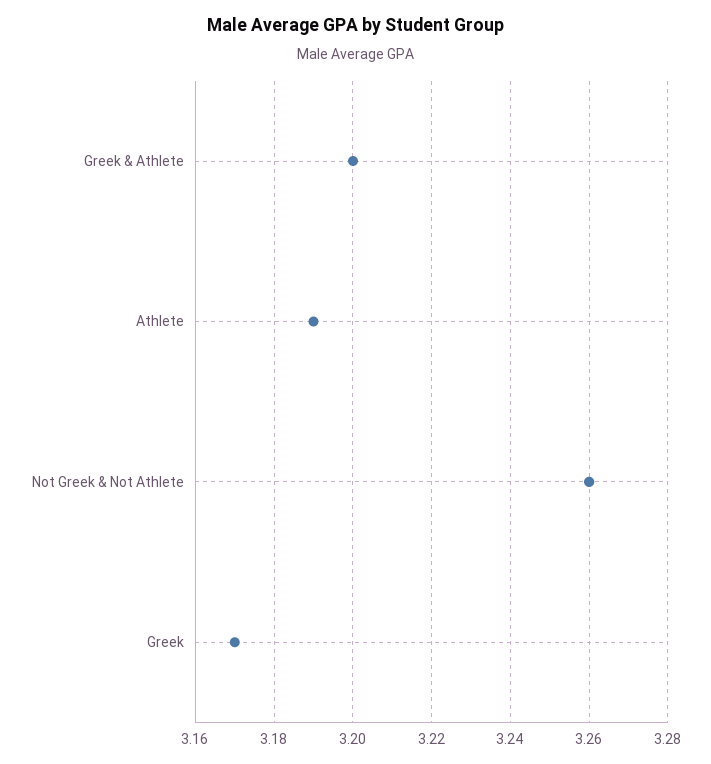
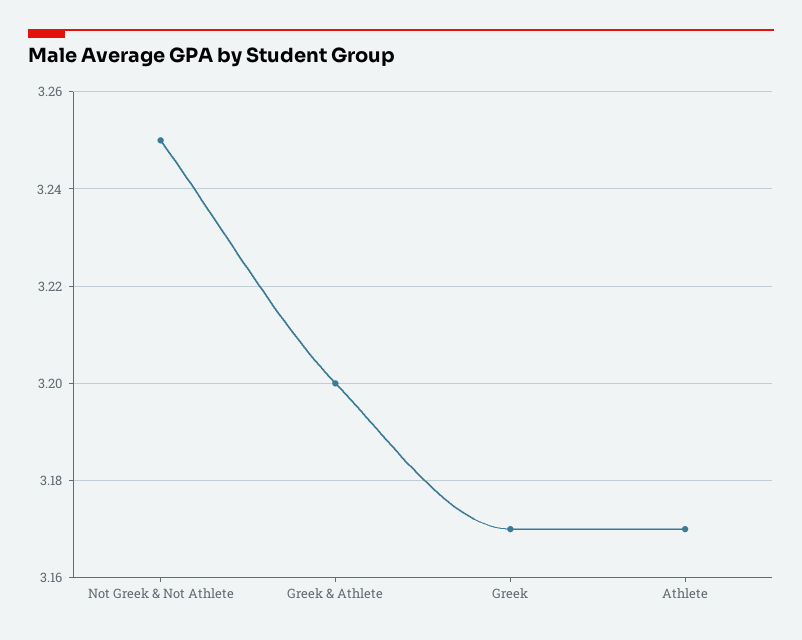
  {
    "Greek & Athlete": 3.2,
-   "Athlete": 3.19,
+   "Athlete": 3.17,
-   "Not Greek & Not Athlete": 3.26,
+   "Not Greek & Not Athlete": 3.25,
    "Greek": 3.17
  }

